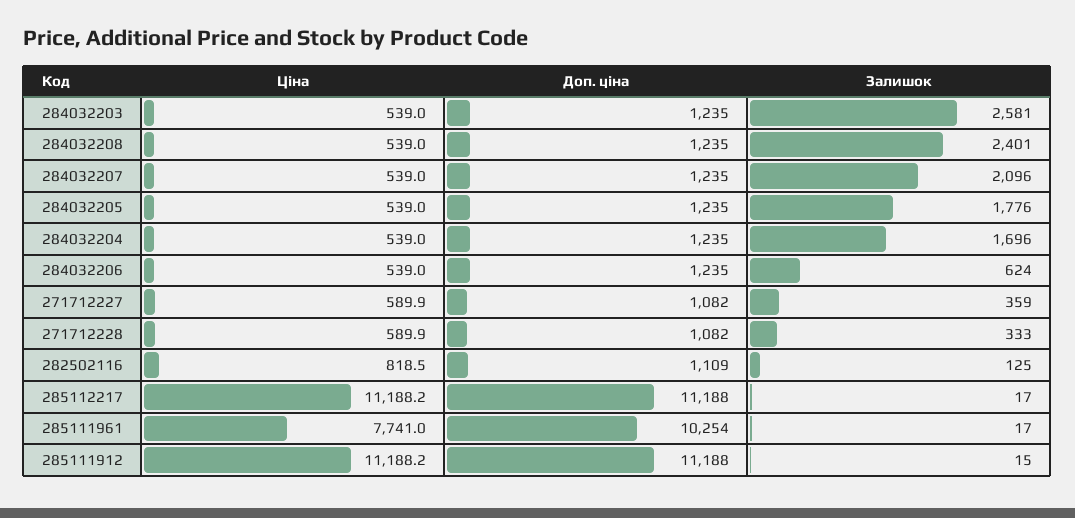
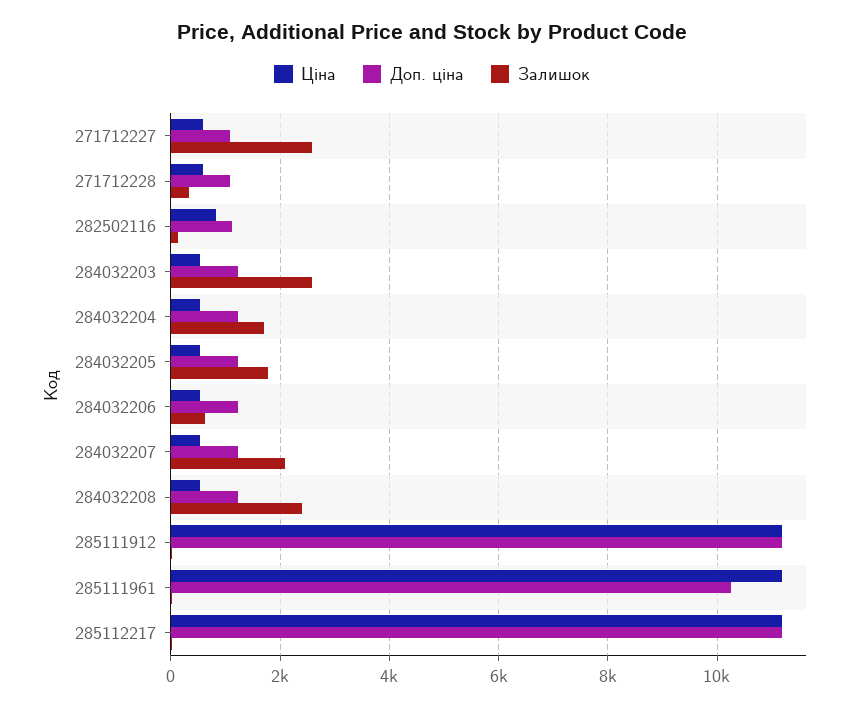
  {
    "Ціна": {
      "284032203": 539,
      "284032208": 539,
      "284032207": 539,
      "284032205": 539,
      "284032204": 539,
      "284032206": 539,
      "271712227": 589.9,
      "271712228": 589.9,
      "282502116": 818.5,
      "285112217": 11188.2,
-     "285111961": 7741,
+     "285111961": 11200,
      "285111912": 11188.2
    },
    "Доп. ціна": {
      "284032203": 1235,
      "284032208": 1235,
      "284032207": 1235,
      "284032205": 1235,
      "284032204": 1235,
      "284032206": 1235,
      "271712227": 1082,
      "271712228": 1082,
      "282502116": 1109,
      "285112217": 11188,
      "285111961": 10254,
      "285111912": 11188
    },
    "Залишок": {
      "284032203": 2581,
      "284032208": 2401,
      "284032207": 2096,
      "284032205": 1776,
      "284032204": 1696,
      "284032206": 624,
-     "271712227": 359,
+     "271712227": 2600,
      "271712228": 333,
      "282502116": 125,
      "285112217": 17,
      "285111961": 17,
      "285111912": 15
    }
  }

